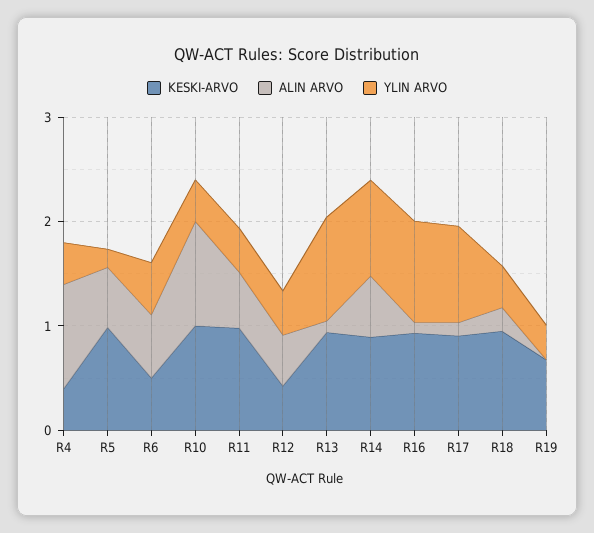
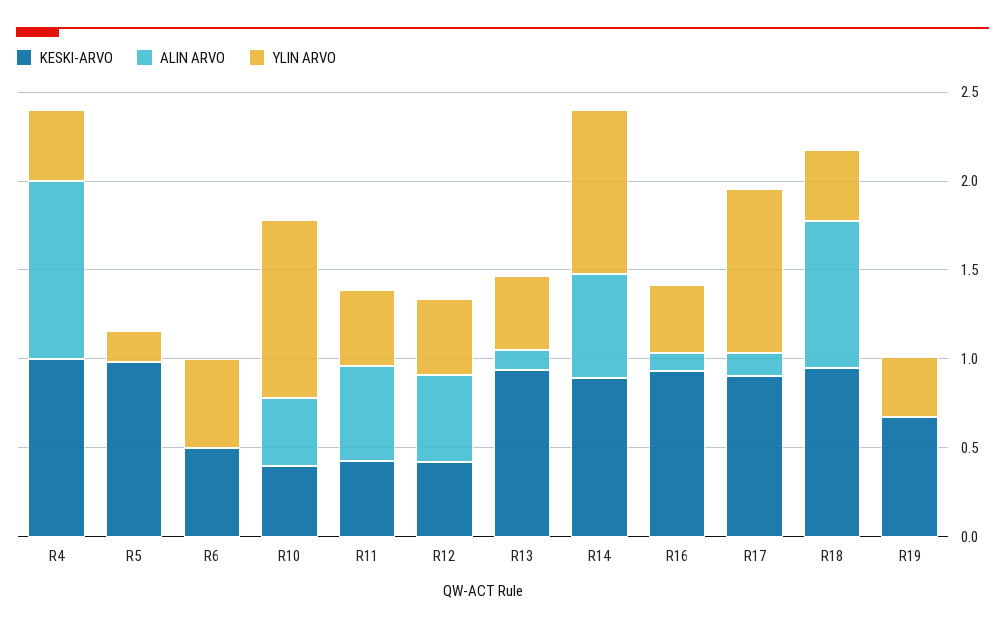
  {
    "KESKI-ARVO": {
-     "R4": 0.4,
+     "R4": 1,
      "R5": 1,
      "R6": 0.5,
-     "R10": 1,
+     "R10": 0.4,
-     "R11": 1,
+     "R11": 0.4,
      "R12": 0.4,
      "R13": 0.9,
      "R14": 0.9,
      "R16": 0.9,
      "R17": 0.9,
      "R18": 1,
      "R19": 0.7
    },
    "ALIN ARVO": {
      "R4": 1,
-     "R5": 0.6,
+     "R5": 0,
-     "R6": 0.6,
+     "R6": 0,
-     "R10": 1,
+     "R10": 0.4,
      "R11": 0.5,
      "R12": 0.5,
      "R13": 0.1,
      "R14": 0.6,
      "R16": 0.1,
      "R17": 0.1,
-     "R18": 0.2,
+     "R18": 0.8,
      "R19": 0
    },
    "YLIN ARVO": {
      "R4": 0.4,
      "R5": 0.2,
      "R6": 0.5,
-     "R10": 0.4,
+     "R10": 1,
      "R11": 0.4,
      "R12": 0.4,
-     "R13": 1,
+     "R13": 0.4,
      "R14": 0.9,
-     "R16": 1,
+     "R16": 0.4,
      "R17": 0.9,
      "R18": 0.4,
      "R19": 0.3
    }
  }

